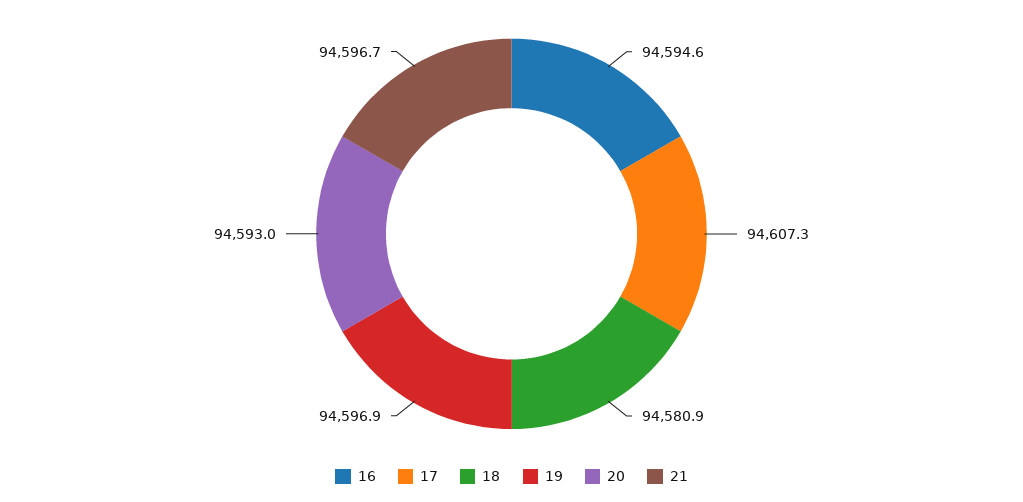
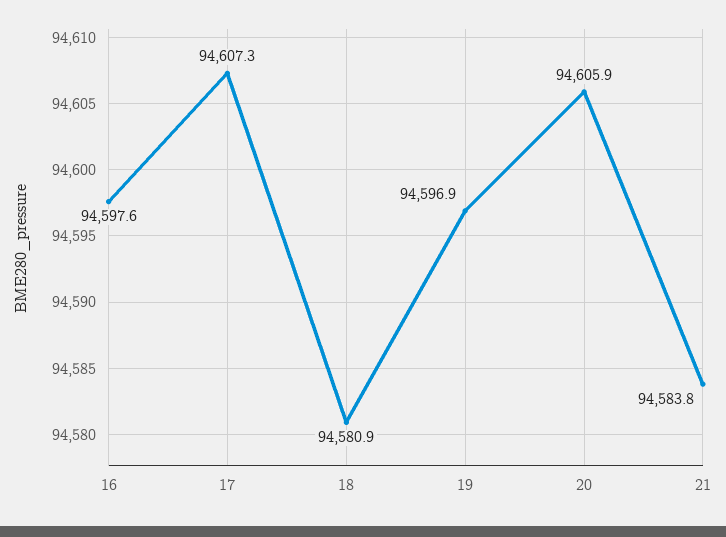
  {
-   "16": 94594.6,
+   "16": 94597.6,
    "17": 94607.3,
    "18": 94580.9,
    "19": 94596.9,
-   "20": 94593,
+   "20": 94605.9,
-   "21": 94596.7
+   "21": 94583.8
  }

